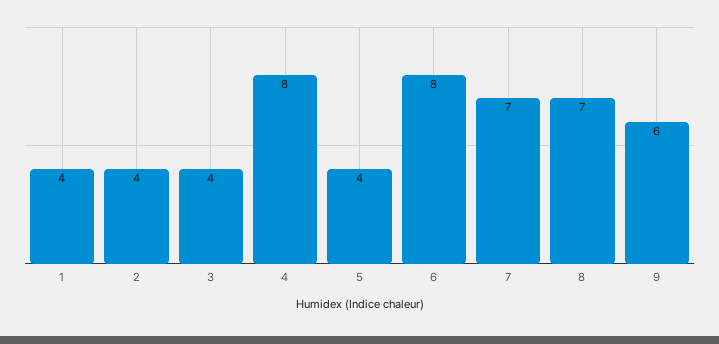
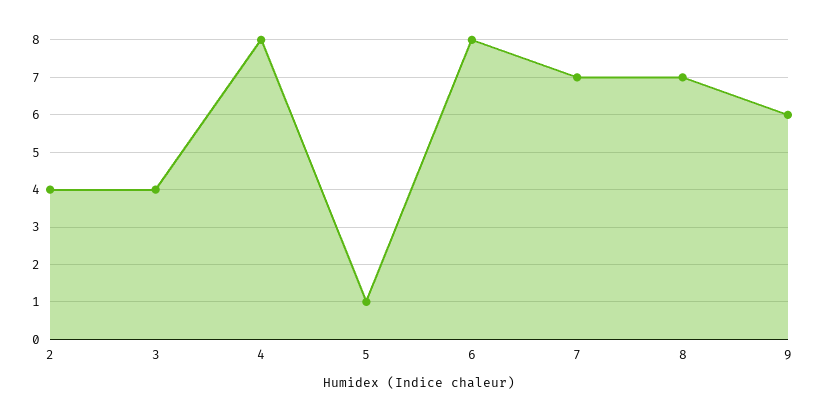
  {
-   "1": 4,
    "2": 4,
    "3": 4,
    "4": 8,
-   "5": 4,
+   "5": 1,
    "6": 8,
    "7": 7,
    "8": 7,
    "9": 6
  }

